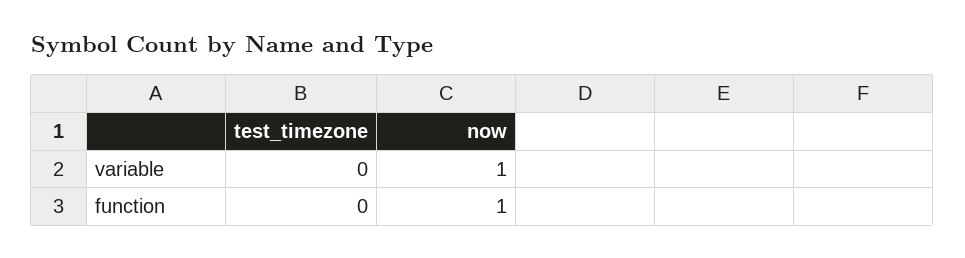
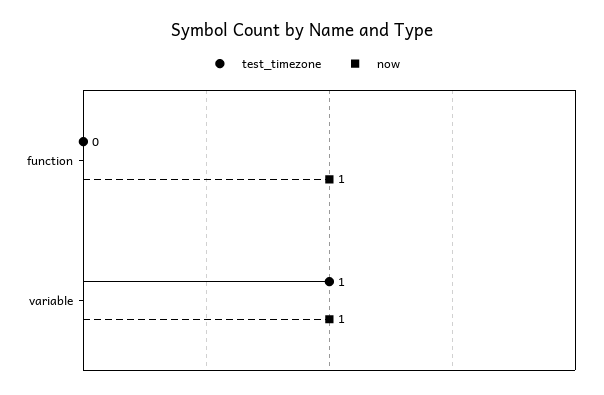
  {
    "test_timezone": {
-     "variable": 0,
+     "variable": 1,
      "function": 0
    },
    "now": {
      "variable": 1,
      "function": 1
    }
  }

